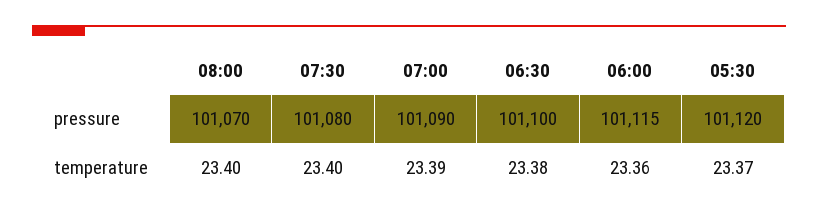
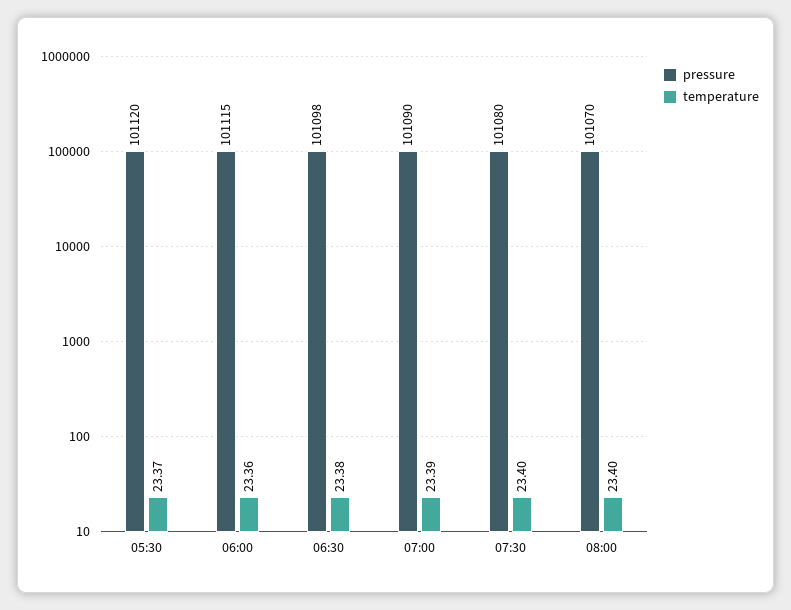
  {
    "pressure": {
      "08:00": 101070,
      "07:30": 101080,
      "07:00": 101090,
-     "06:30": 101100,
+     "06:30": 101098,
      "06:00": 101115,
      "05:30": 101120
    },
    "temperature": {
      "08:00": 23.4,
      "07:30": 23.4,
      "07:00": 23.39,
      "06:30": 23.38,
      "06:00": 23.36,
      "05:30": 23.37
    }
  }

